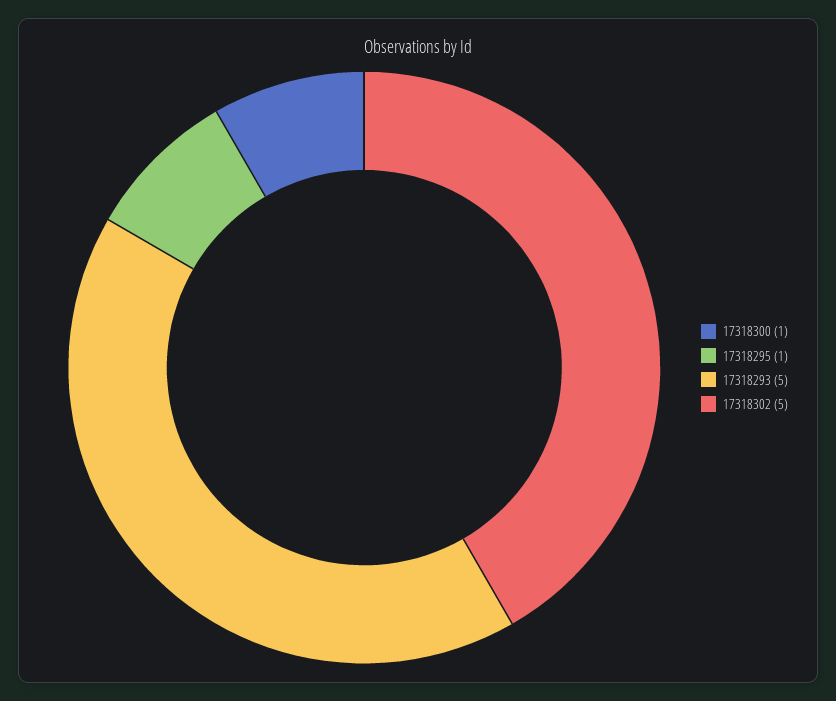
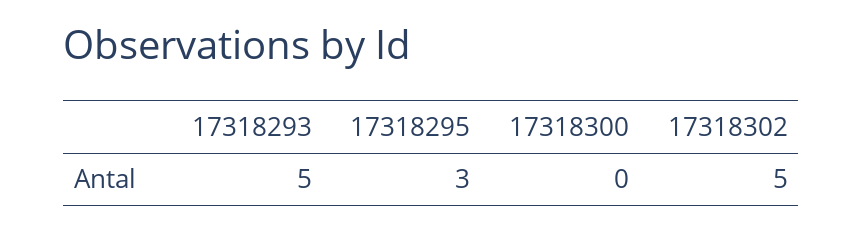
  {
-   "17318300": 1,
+   "17318300": 0,
-   "17318295": 1,
+   "17318295": 3,
    "17318293": 5,
    "17318302": 5
  }

